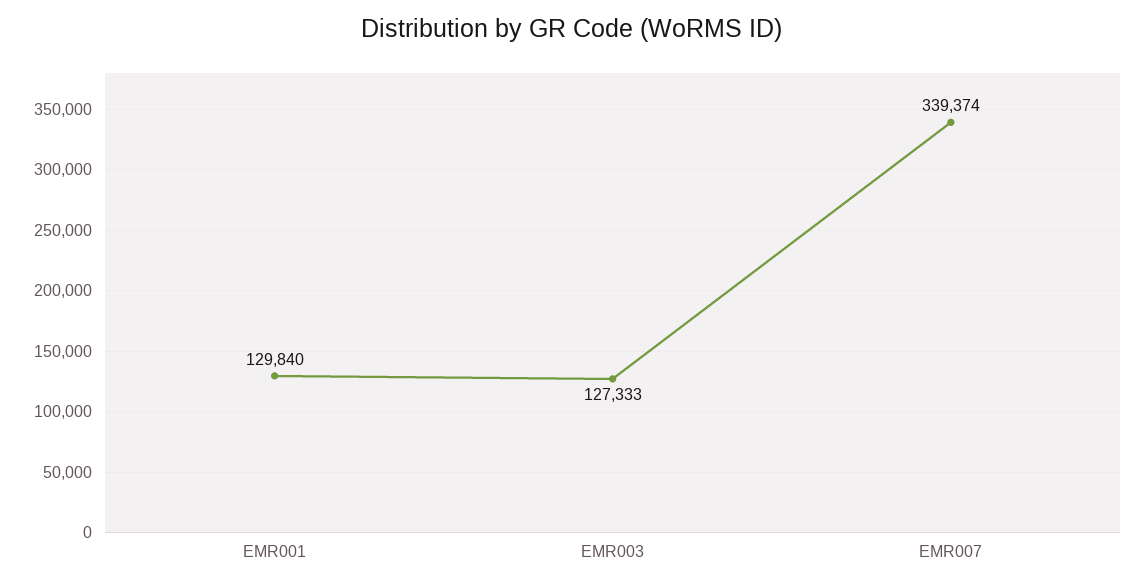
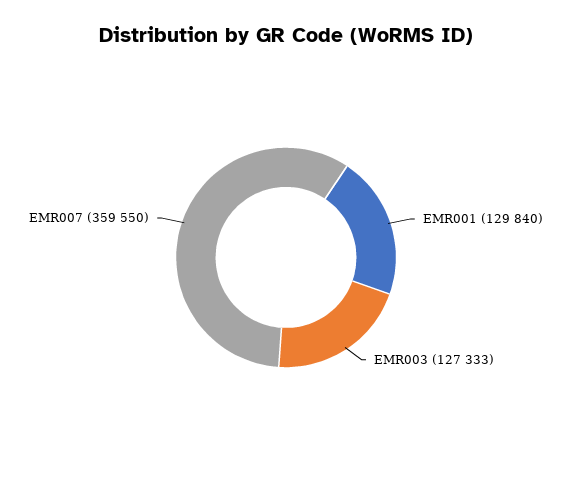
  {
    "EMR001": 129840,
    "EMR003": 127333,
-   "EMR007": 339374
+   "EMR007": 359550
  }

